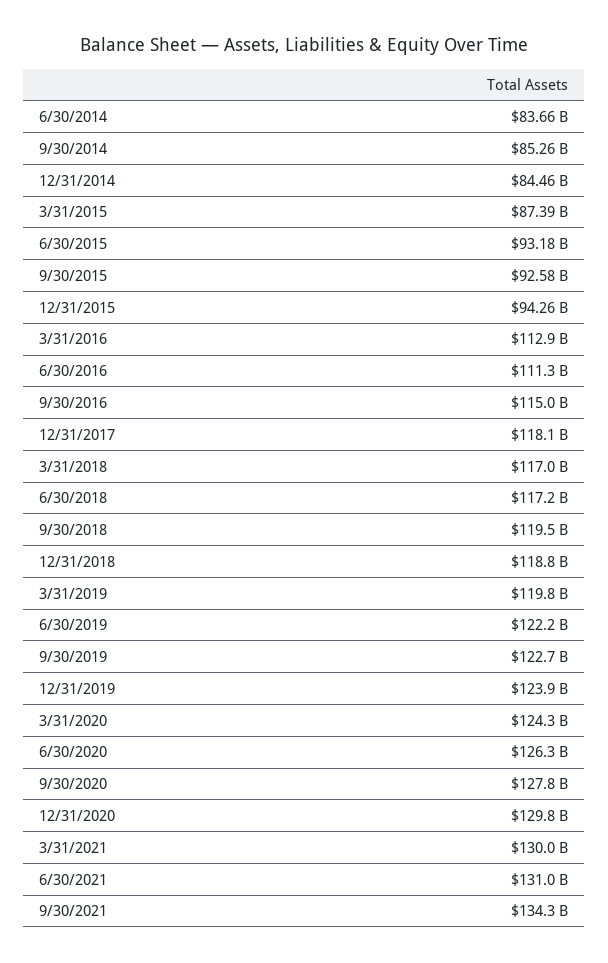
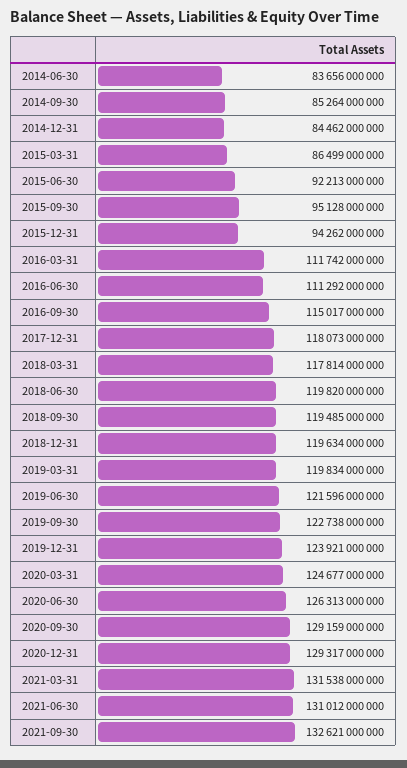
  {
    "6/30/2014": 83656000000,
    "9/30/2014": 85264000000,
    "12/31/2014": 84462000000,
-   "3/31/2015": 87390000000,
+   "3/31/2015": 86499000000,
-   "6/30/2015": 93180000000,
+   "6/30/2015": 92213000000,
-   "9/30/2015": 92580000000,
+   "9/30/2015": 95128000000,
    "12/31/2015": 94262000000,
-   "3/31/2016": 112900000000,
+   "3/31/2016": 111742000000,
    "6/30/2016": 111292000000,
    "9/30/2016": 115017000000,
    "12/31/2017": 118073000000,
-   "3/31/2018": 117000000000,
+   "3/31/2018": 117814000000,
-   "6/30/2018": 117200000000,
+   "6/30/2018": 119820000000,
    "9/30/2018": 119485000000,
-   "12/31/2018": 118800000000,
+   "12/31/2018": 119634000000,
    "3/31/2019": 119834000000,
-   "6/30/2019": 122200000000,
+   "6/30/2019": 121596000000,
    "9/30/2019": 122738000000,
    "12/31/2019": 123921000000,
-   "3/31/2020": 124300000000,
+   "3/31/2020": 124677000000,
    "6/30/2020": 126313000000,
-   "9/30/2020": 127800000000,
+   "9/30/2020": 129159000000,
-   "12/31/2020": 129800000000,
+   "12/31/2020": 129317000000,
-   "3/31/2021": 130000000000,
+   "3/31/2021": 131538000000,
    "6/30/2021": 131012000000,
-   "9/30/2021": 134300000000
+   "9/30/2021": 132621000000
  }

